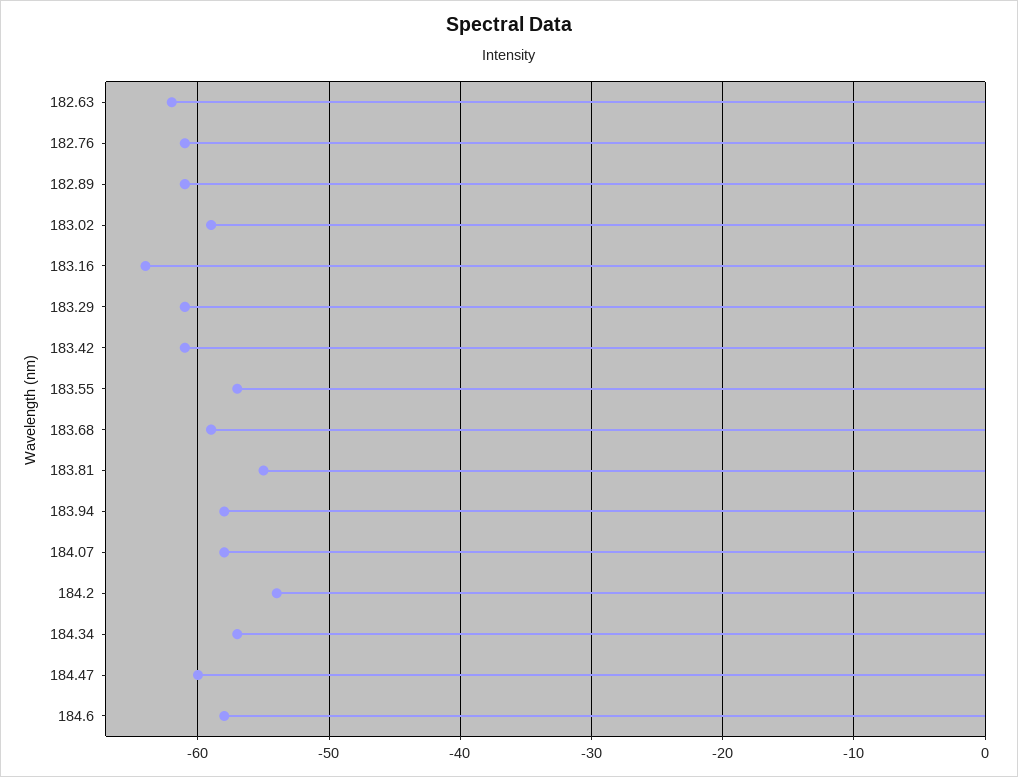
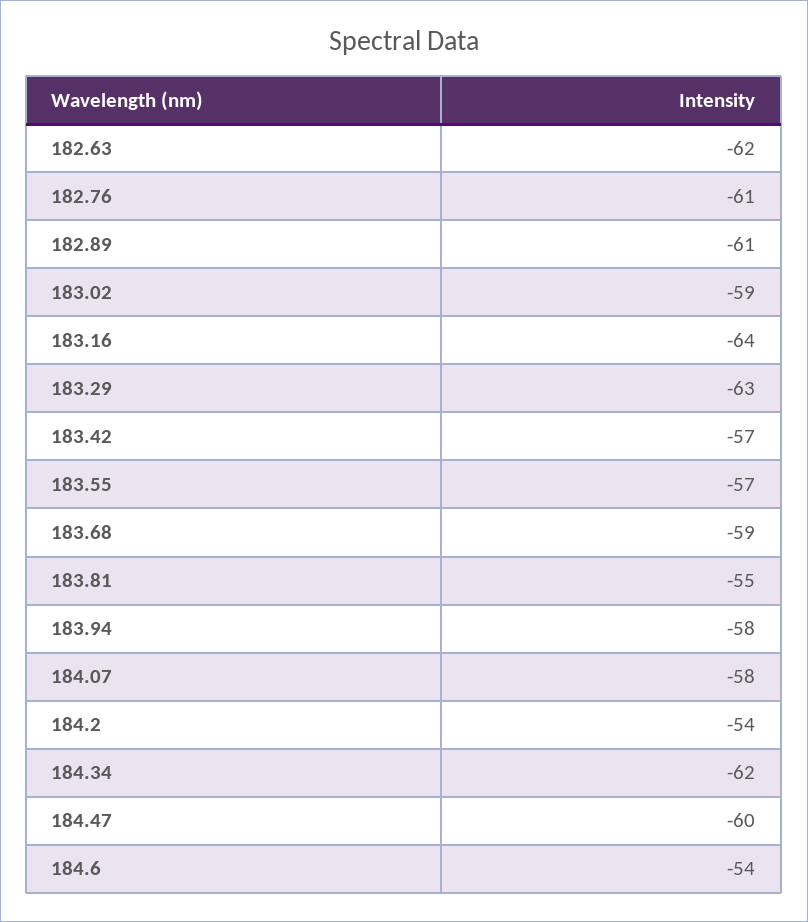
  {
    "182.63": -62,
    "182.76": -61,
    "182.89": -61,
    "183.02": -59,
    "183.16": -64,
-   "183.29": -61,
+   "183.29": -63,
-   "183.42": -61,
+   "183.42": -57,
    "183.55": -57,
    "183.68": -59,
    "183.81": -55,
    "183.94": -58,
    "184.07": -58,
    "184.2": -54,
-   "184.34": -57,
+   "184.34": -62,
    "184.47": -60,
-   "184.6": -58
+   "184.6": -54
  }

